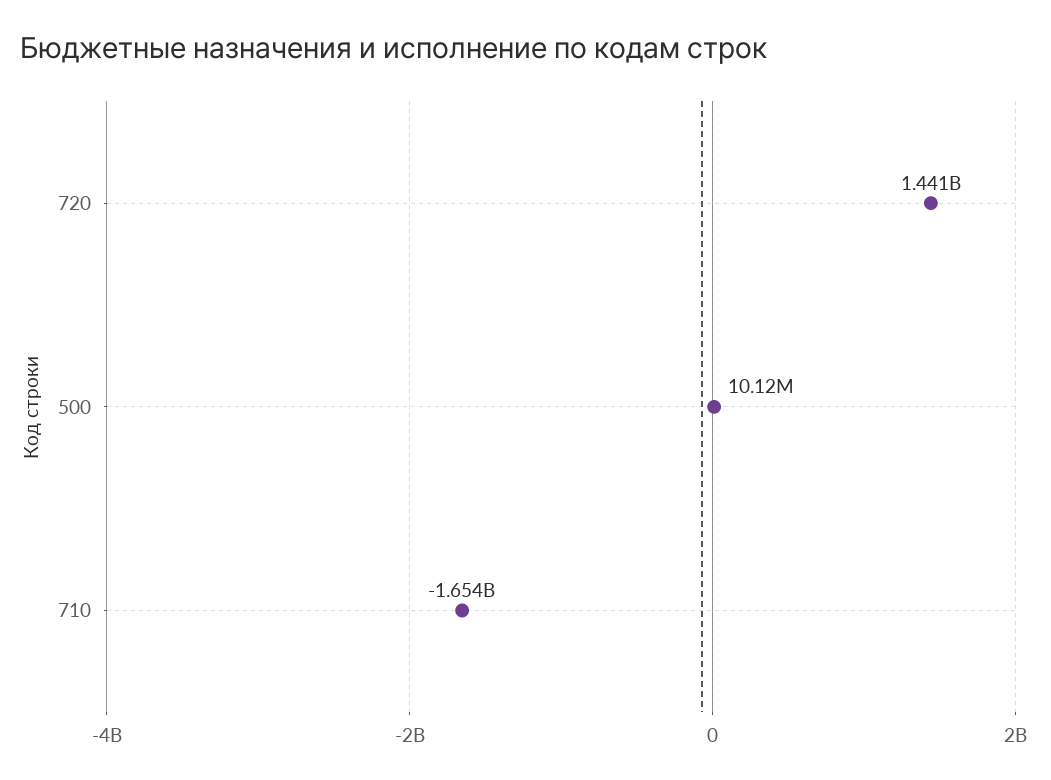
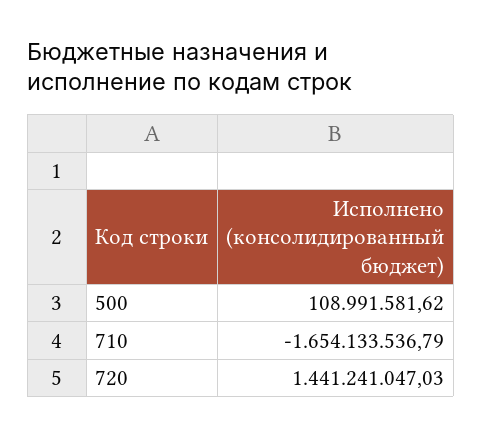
  {
    "720": 1441241047.03,
-   "500": 10120000,
+   "500": 108991581.62,
    "710": -1654133536.79
  }

